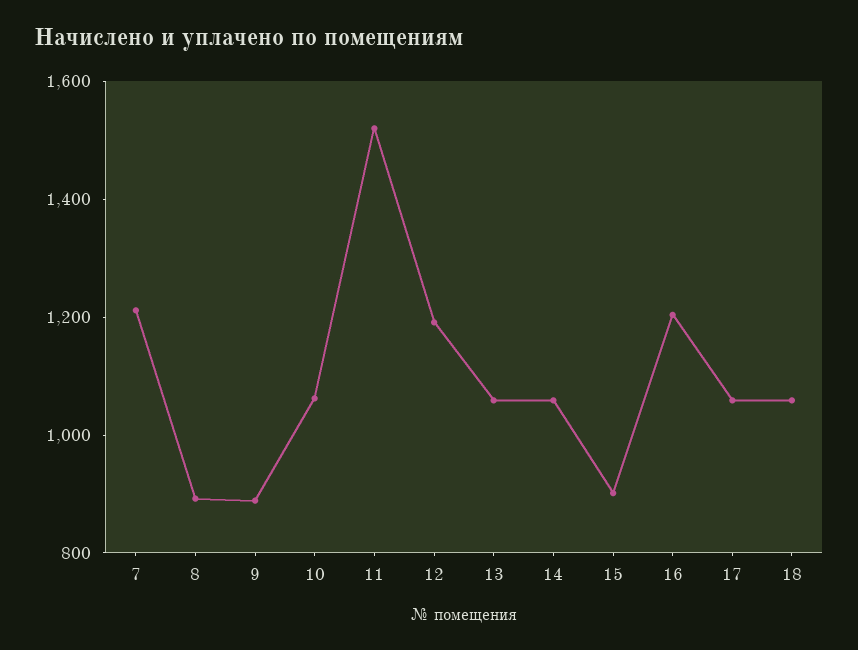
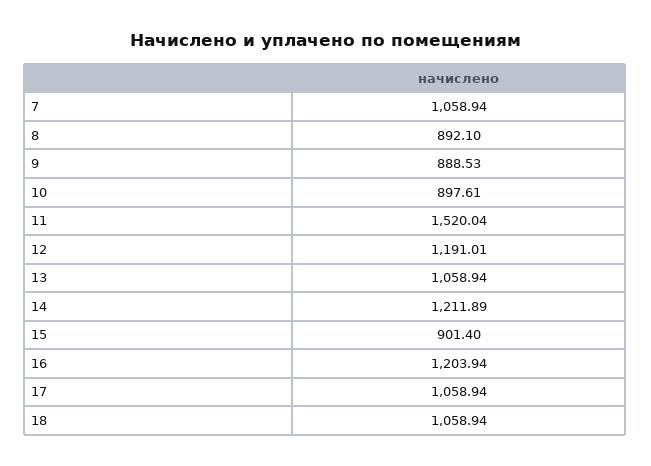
  {
-   "7": 1200,
+   "7": 1058.94,
    "8": 892.1,
    "9": 888.53,
-   "10": 1050,
+   "10": 897.61,
    "11": 1520.04,
    "12": 1191.01,
    "13": 1058.94,
-   "14": 1050,
+   "14": 1211.89,
    "15": 901.4,
    "16": 1203.94,
    "17": 1058.94,
    "18": 1058.94
  }

